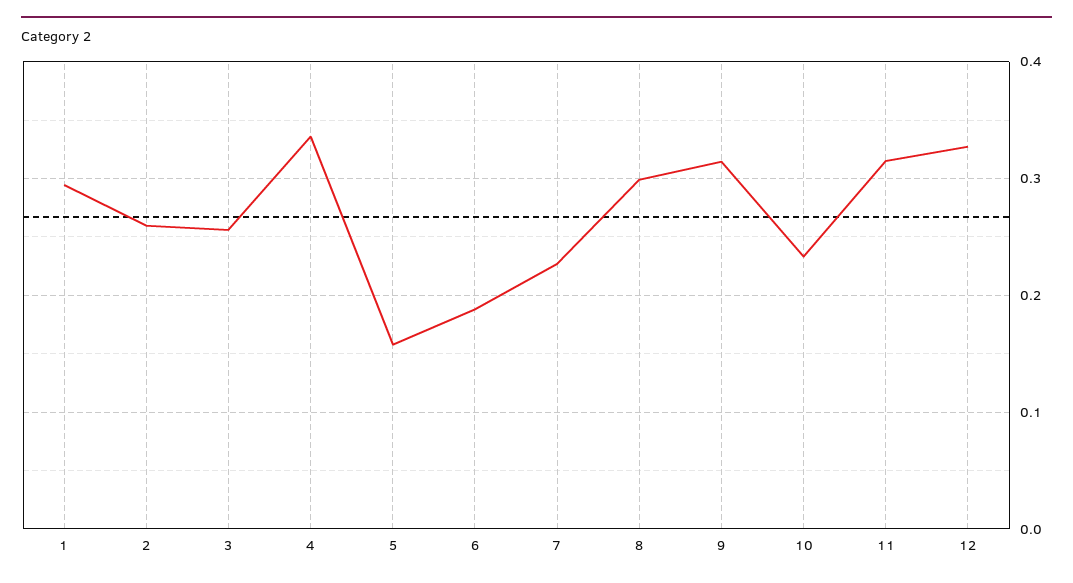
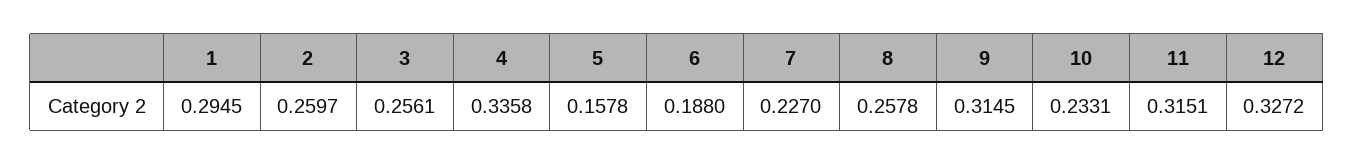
  {
    "1": 0.2945,
    "2": 0.2597,
    "3": 0.2561,
    "4": 0.3358,
    "5": 0.1578,
    "6": 0.188,
    "7": 0.227,
-   "8": 0.3,
+   "8": 0.2578,
    "9": 0.3145,
    "10": 0.2331,
    "11": 0.3151,
    "12": 0.3272
  }

